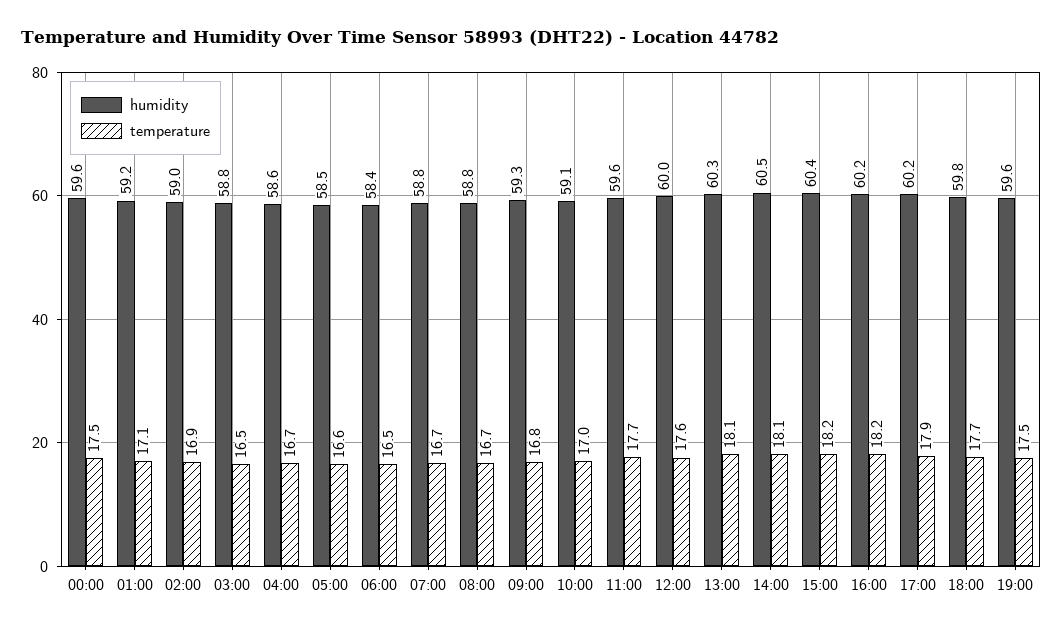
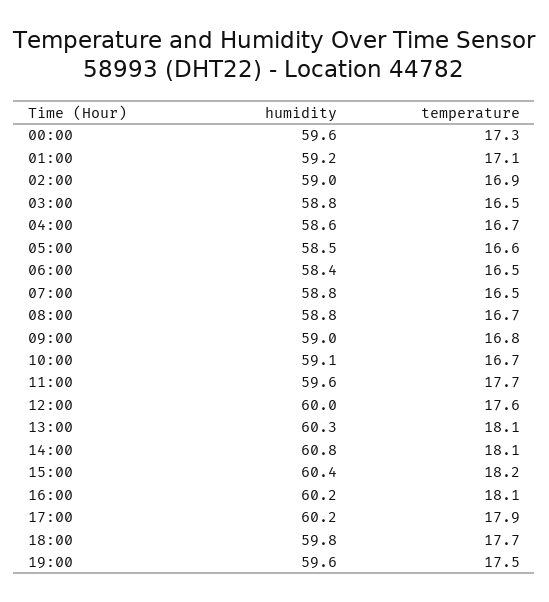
  {
    "humidity": {
      "00:00": 59.6,
      "01:00": 59.2,
      "02:00": 59,
      "03:00": 58.8,
      "04:00": 58.6,
      "05:00": 58.5,
      "06:00": 58.4,
      "07:00": 58.8,
      "08:00": 58.8,
-     "09:00": 59.3,
+     "09:00": 59,
      "10:00": 59.1,
      "11:00": 59.6,
      "12:00": 60,
      "13:00": 60.3,
-     "14:00": 60.5,
+     "14:00": 60.8,
      "15:00": 60.4,
      "16:00": 60.2,
      "17:00": 60.2,
      "18:00": 59.8,
      "19:00": 59.6
    },
    "temperature": {
-     "00:00": 17.5,
+     "00:00": 17.3,
      "01:00": 17.1,
      "02:00": 16.9,
      "03:00": 16.5,
      "04:00": 16.7,
      "05:00": 16.6,
      "06:00": 16.5,
-     "07:00": 16.7,
+     "07:00": 16.5,
      "08:00": 16.7,
      "09:00": 16.8,
-     "10:00": 17,
+     "10:00": 16.7,
      "11:00": 17.7,
      "12:00": 17.6,
      "13:00": 18.1,
      "14:00": 18.1,
      "15:00": 18.2,
-     "16:00": 18.2,
+     "16:00": 18.1,
      "17:00": 17.9,
      "18:00": 17.7,
      "19:00": 17.5
    }
  }

